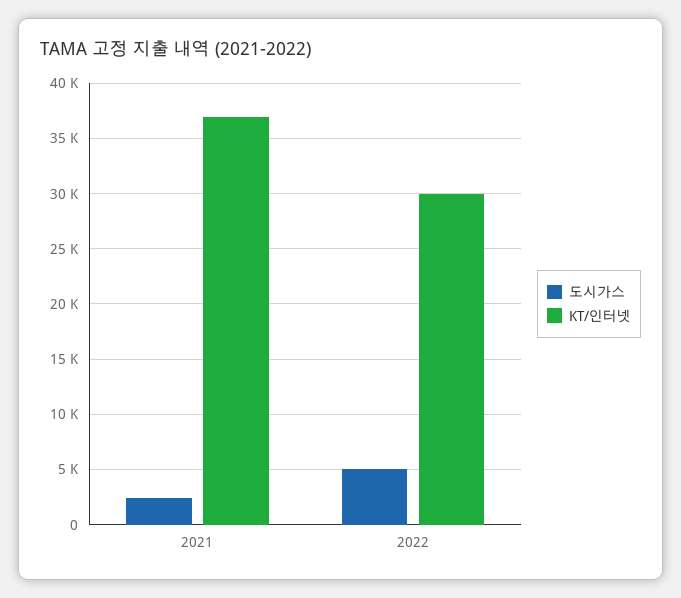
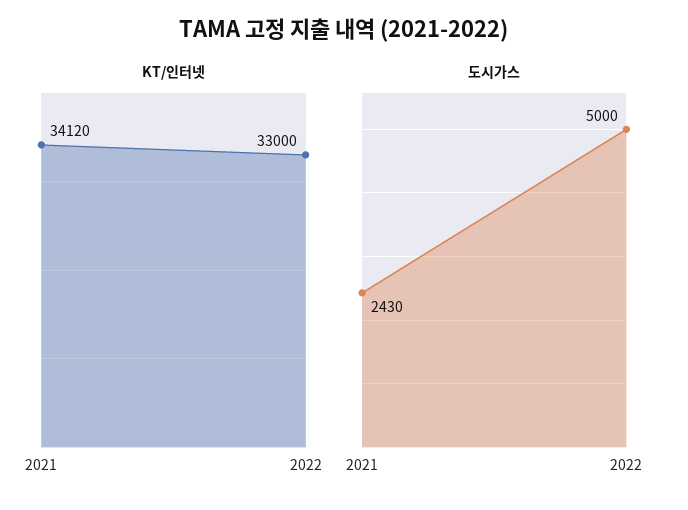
  {
    "도시가스": {
      "2021": 2430,
      "2022": 5000
    },
    "KT/인터넷": {
-     "2021": 37000,
+     "2021": 34120,
-     "2022": 30000
+     "2022": 33000
    }
  }

